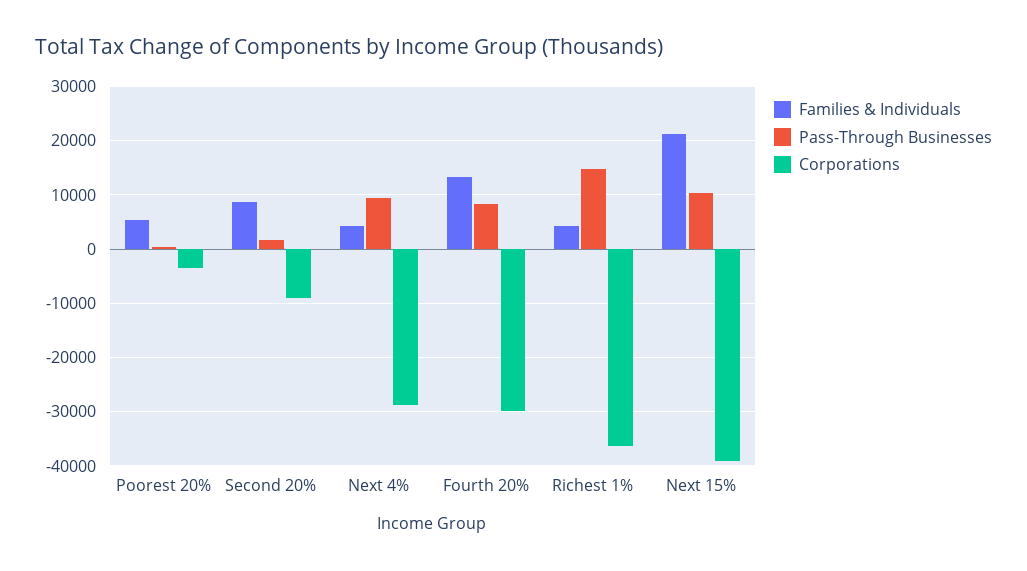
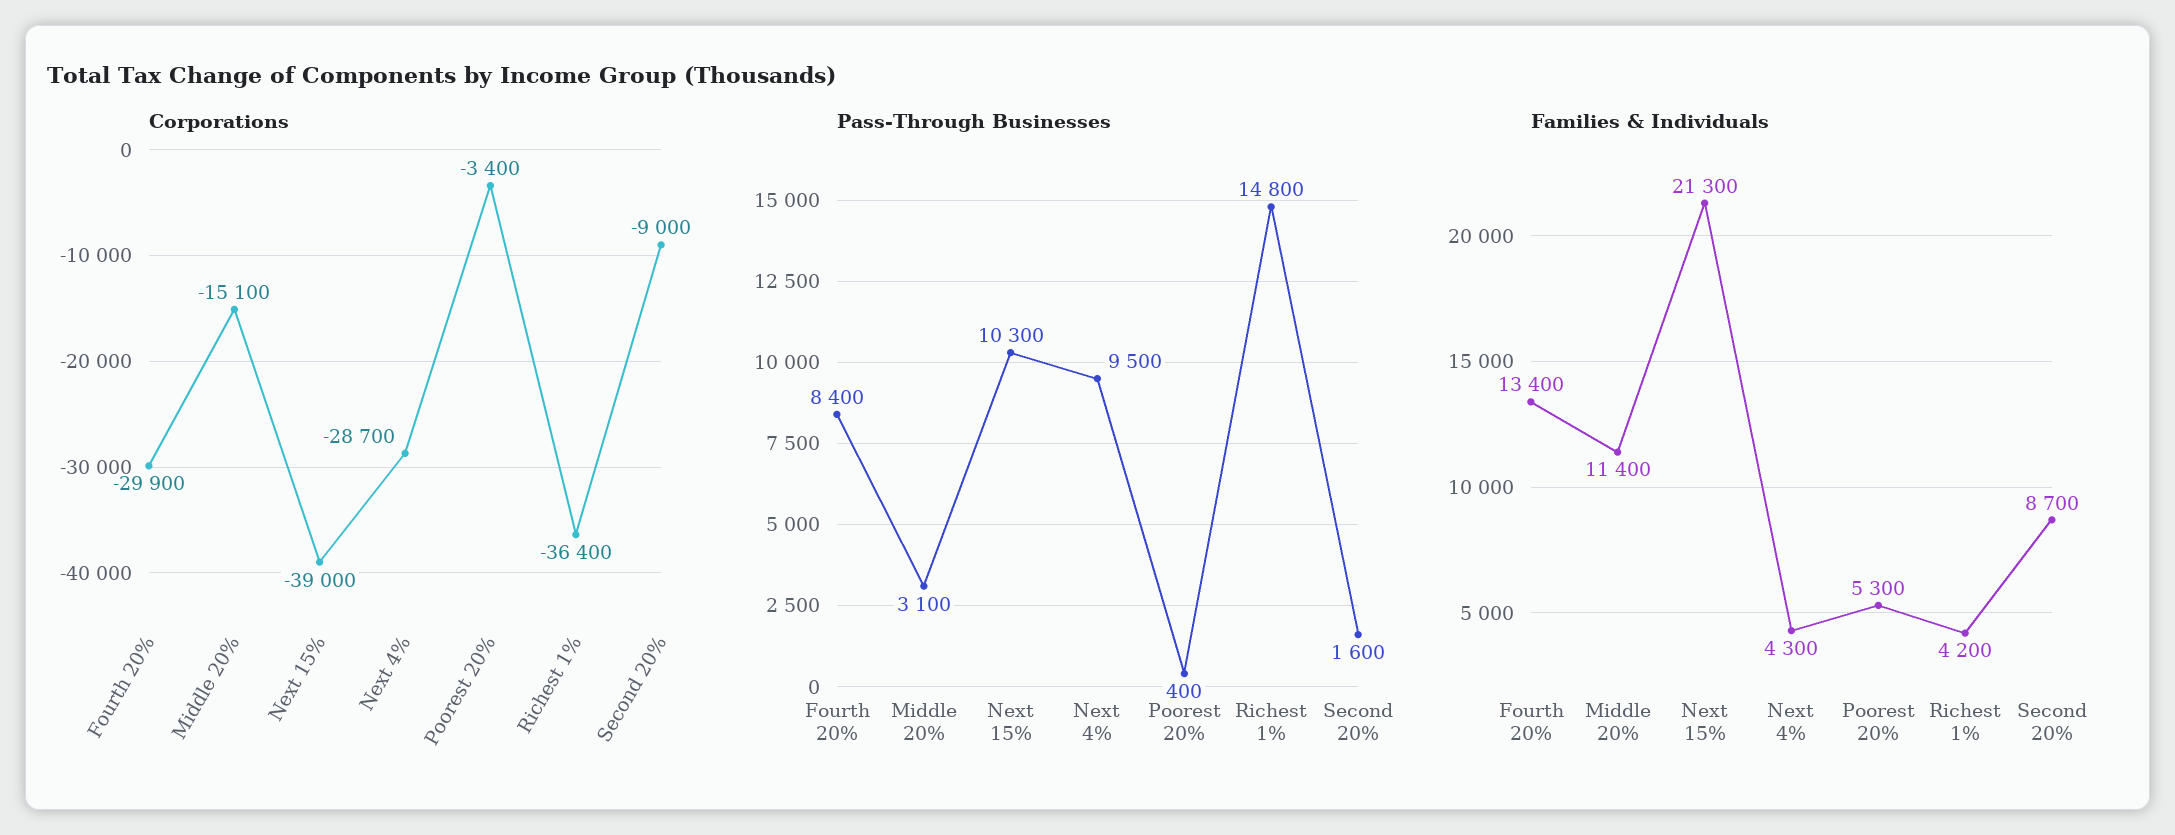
  {
    "Families & Individuals": {
      "Poorest 20%": 5300,
      "Second 20%": 8700,
      "Next 4%": 4300,
      "Fourth 20%": 13400,
      "Richest 1%": 4200,
-     "Next 15%": 21300
+     "Next 15%": 21300,
+     "Middle 20%": 11400
    },
    "Pass-Through Businesses": {
      "Poorest 20%": 400,
      "Second 20%": 1600,
      "Next 4%": 9500,
      "Fourth 20%": 8400,
      "Richest 1%": 14800,
-     "Next 15%": 10300
+     "Next 15%": 10300,
+     "Middle 20%": 3100
    },
    "Corporations": {
      "Poorest 20%": -3400,
      "Second 20%": -9000,
      "Next 4%": -28700,
      "Fourth 20%": -29900,
      "Richest 1%": -36400,
-     "Next 15%": -39000
+     "Next 15%": -39000,
+     "Middle 20%": -15100
    }
  }

